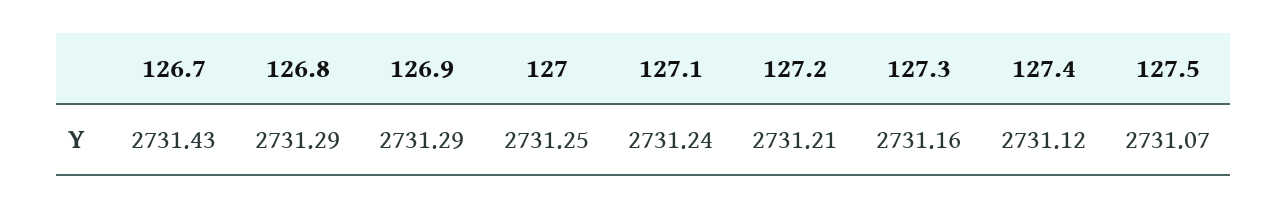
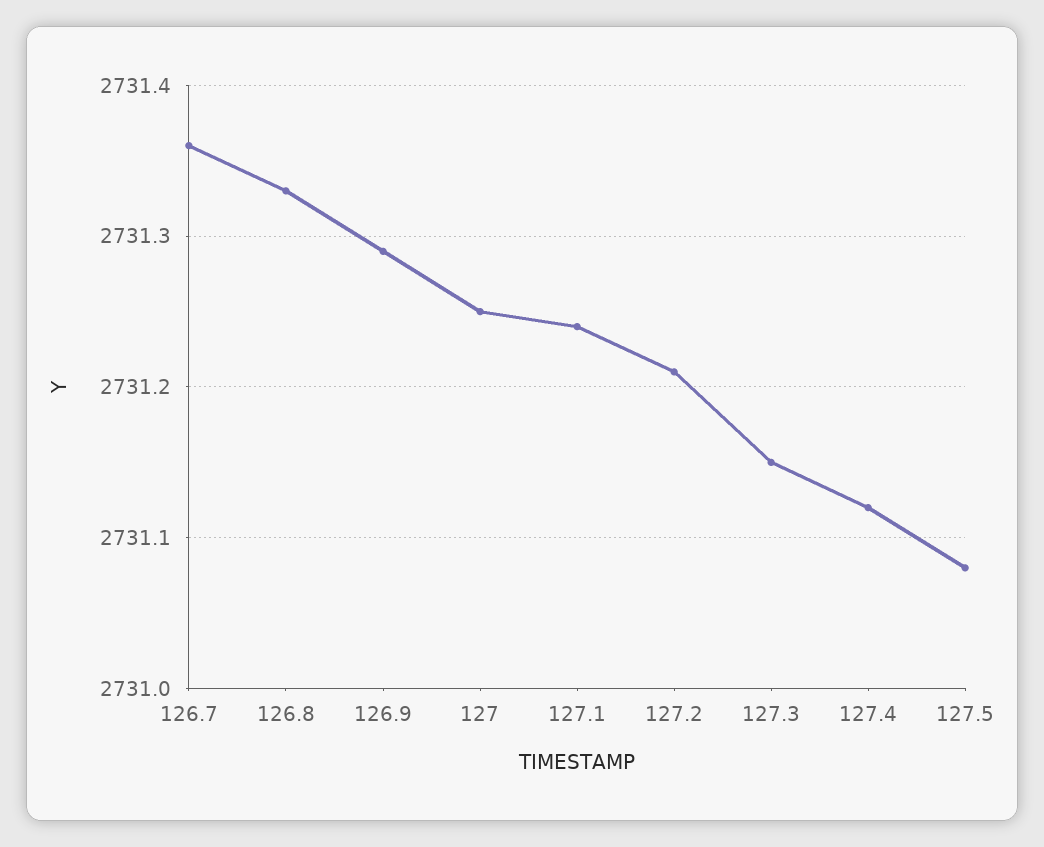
  {
-   "126.7": 2731.43,
+   "126.7": 2731.36,
-   "126.8": 2731.29,
+   "126.8": 2731.33,
    "126.9": 2731.29,
    "127": 2731.25,
    "127.1": 2731.24,
    "127.2": 2731.21,
-   "127.3": 2731.16,
+   "127.3": 2731.15,
    "127.4": 2731.12,
-   "127.5": 2731.07
+   "127.5": 2731.08
  }

